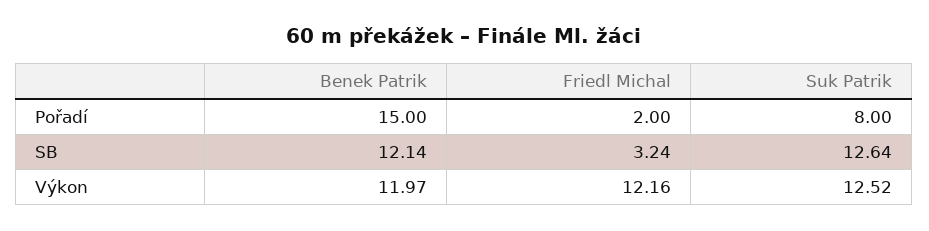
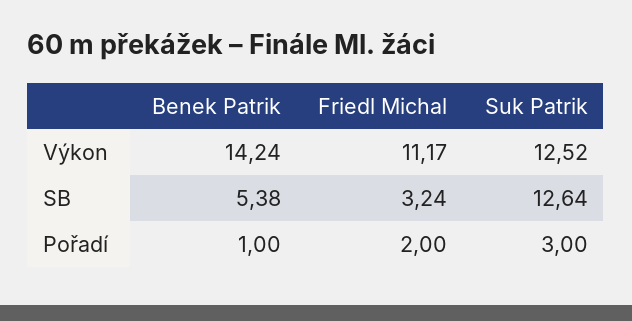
  {
    "Benek Patrik": {
-     "Pořadí": 15,
+     "Pořadí": 1,
-     "SB": 12.14,
+     "SB": 5.38,
-     "Výkon": 11.97
+     "Výkon": 14.24
    },
    "Friedl Michal": {
      "Pořadí": 2,
      "SB": 3.24,
-     "Výkon": 12.16
+     "Výkon": 11.17
    },
    "Suk Patrik": {
-     "Pořadí": 8,
+     "Pořadí": 3,
      "SB": 12.64,
      "Výkon": 12.52
    }
  }

